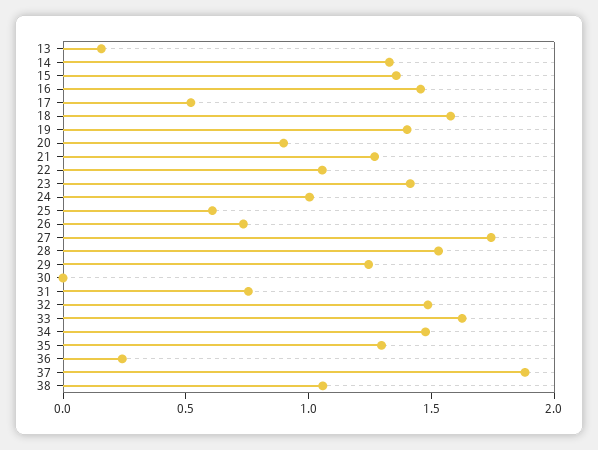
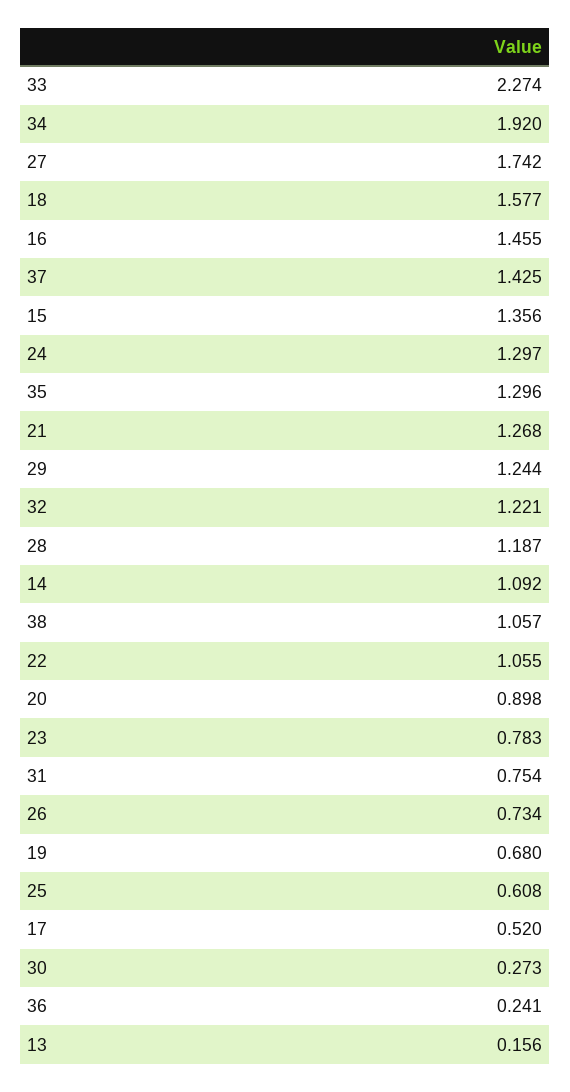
  {
    "13": 0.156,
-   "14": 1.3,
+   "14": 1.092,
    "15": 1.356,
    "16": 1.455,
    "17": 0.52,
    "18": 1.577,
-   "19": 1.4,
+   "19": 0.68,
    "20": 0.898,
    "21": 1.268,
    "22": 1.055,
-   "23": 1.4,
+   "23": 0.783,
-   "24": 1,
+   "24": 1.297,
    "25": 0.608,
    "26": 0.734,
    "27": 1.742,
-   "28": 1.5,
+   "28": 1.187,
    "29": 1.244,
-   "30": 0,
+   "30": 0.273,
    "31": 0.754,
-   "32": 1.5,
+   "32": 1.221,
-   "33": 1.6,
+   "33": 2.274,
-   "34": 1.5,
+   "34": 1.92,
    "35": 1.296,
    "36": 0.241,
-   "37": 1.9,
+   "37": 1.425,
    "38": 1.057
  }

